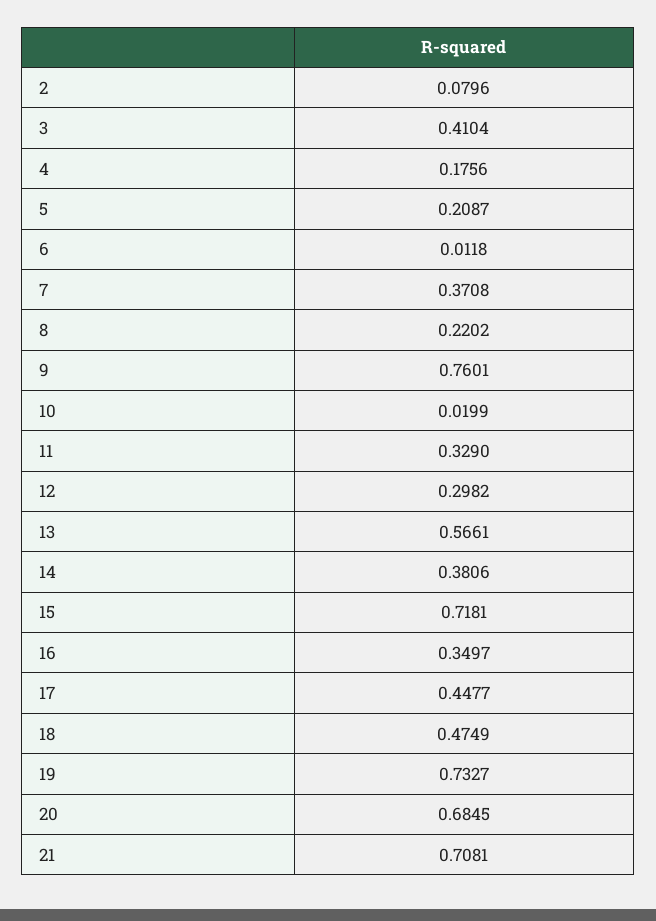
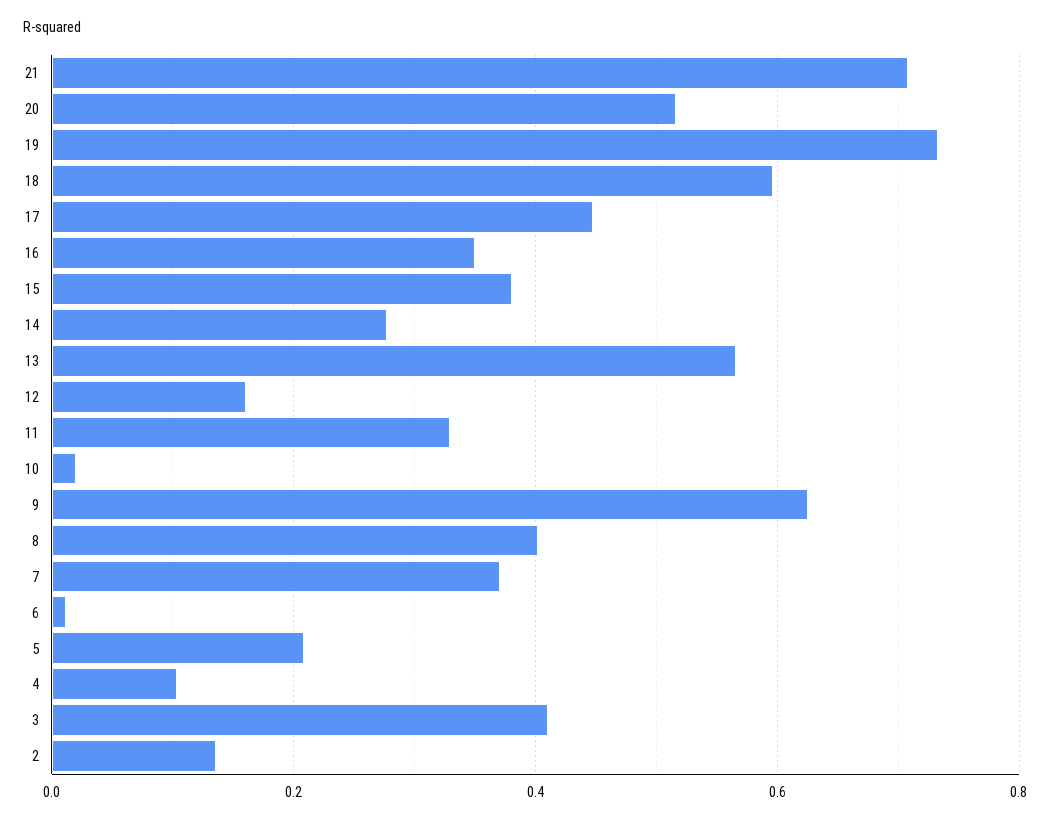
  {
-   "2": 0.0796,
+   "2": 0.14,
    "3": 0.4104,
-   "4": 0.1756,
+   "4": 0.1,
    "5": 0.2087,
    "6": 0.0118,
    "7": 0.3708,
-   "8": 0.2202,
+   "8": 0.4,
-   "9": 0.7601,
+   "9": 0.62,
    "10": 0.0199,
    "11": 0.329,
-   "12": 0.2982,
+   "12": 0.16,
    "13": 0.5661,
-   "14": 0.3806,
+   "14": 0.28,
-   "15": 0.7181,
+   "15": 0.38,
    "16": 0.3497,
    "17": 0.4477,
-   "18": 0.4749,
+   "18": 0.6,
    "19": 0.7327,
-   "20": 0.6845,
+   "20": 0.52,
    "21": 0.7081
  }

